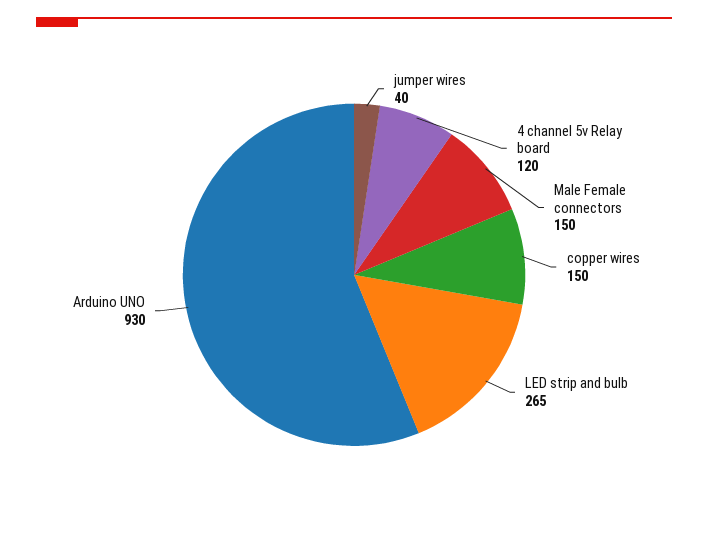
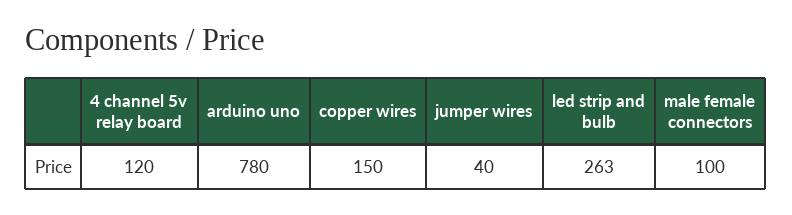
  {
    "jumper wires": 40,
    "4 channel 5v Relay board": 120,
-   "Male Female connectors": 150,
+   "Male Female connectors": 100,
    "copper wires": 150,
-   "LED strip and bulb": 265,
+   "LED strip and bulb": 263,
-   "Arduino UNO": 930
+   "Arduino UNO": 780
  }

